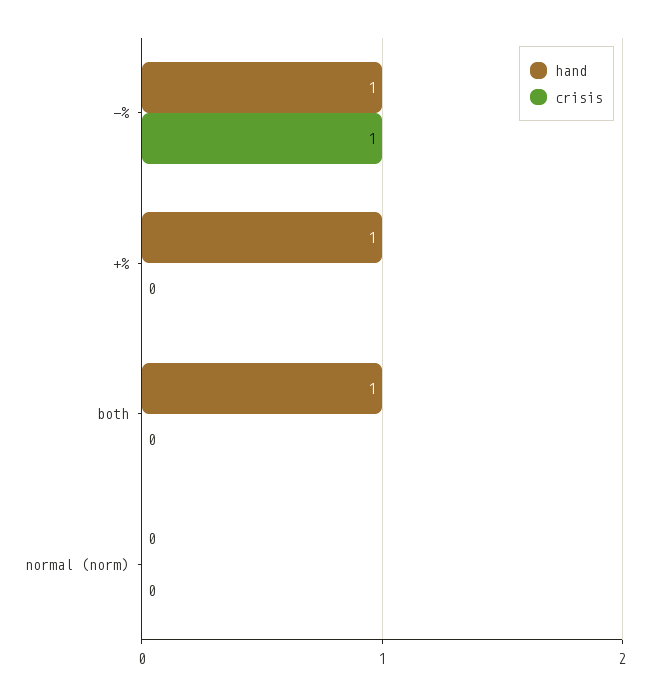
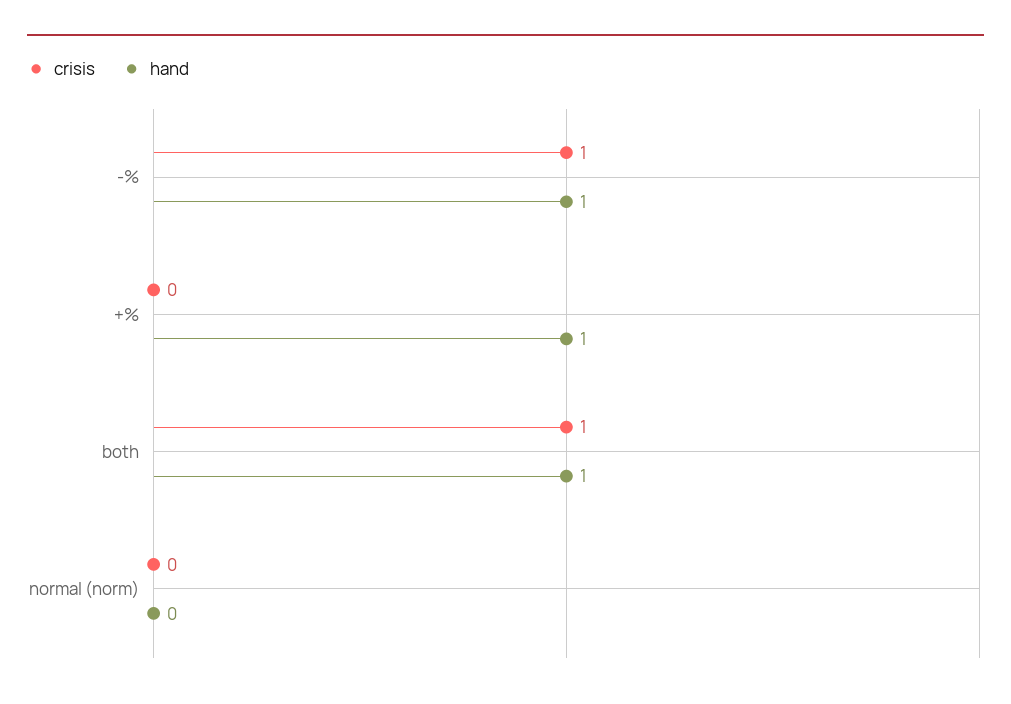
  {
    "hand": {
      "-%": 1,
      "+%": 1,
      "both": 1,
      "normal (norm)": 0
    },
    "crisis": {
      "-%": 1,
      "+%": 0,
-     "both": 0,
+     "both": 1,
      "normal (norm)": 0
    }
  }

